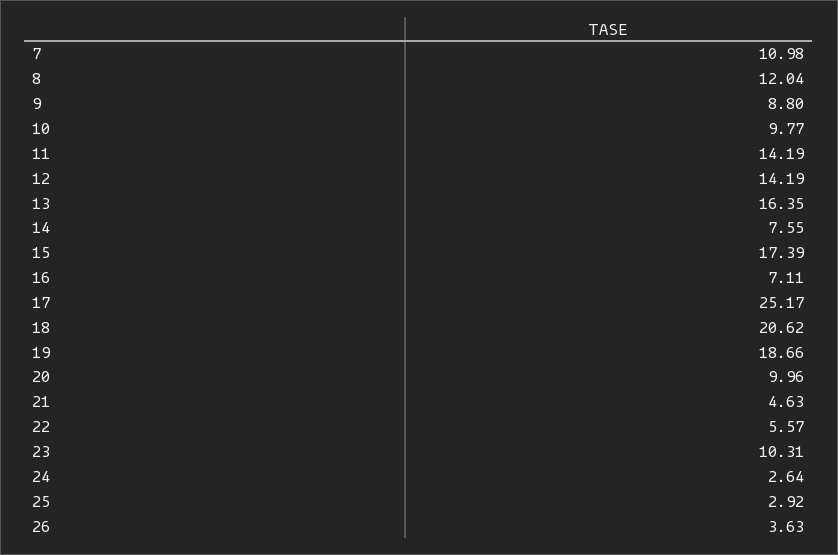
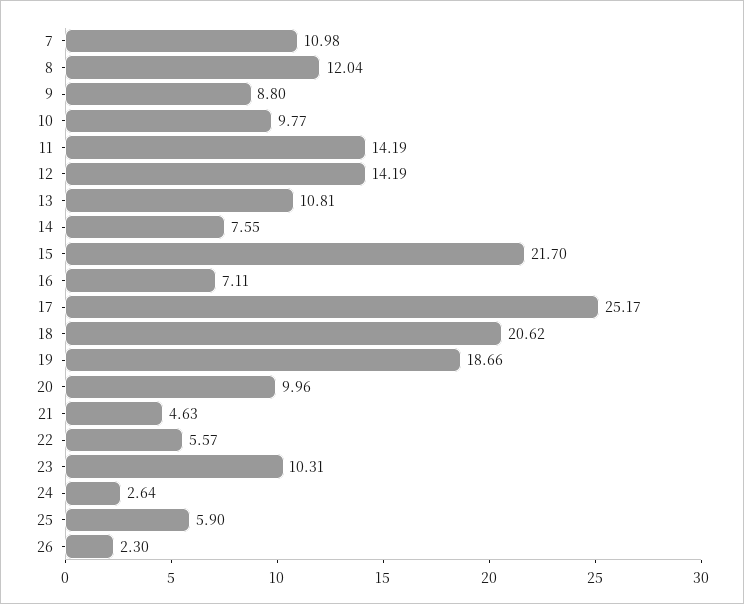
  {
    "7": 10.98,
    "8": 12.04,
    "9": 8.8,
    "10": 9.77,
    "11": 14.19,
    "12": 14.19,
-   "13": 16.35,
+   "13": 10.81,
    "14": 7.55,
-   "15": 17.39,
+   "15": 21.7,
    "16": 7.11,
    "17": 25.17,
    "18": 20.62,
    "19": 18.66,
    "20": 9.96,
    "21": 4.63,
    "22": 5.57,
    "23": 10.31,
    "24": 2.64,
-   "25": 2.92,
+   "25": 5.9,
-   "26": 3.63
+   "26": 2.3
  }

